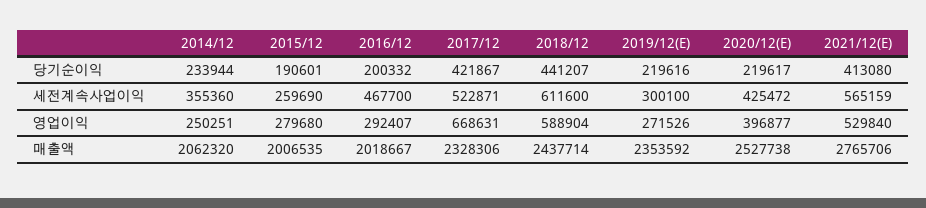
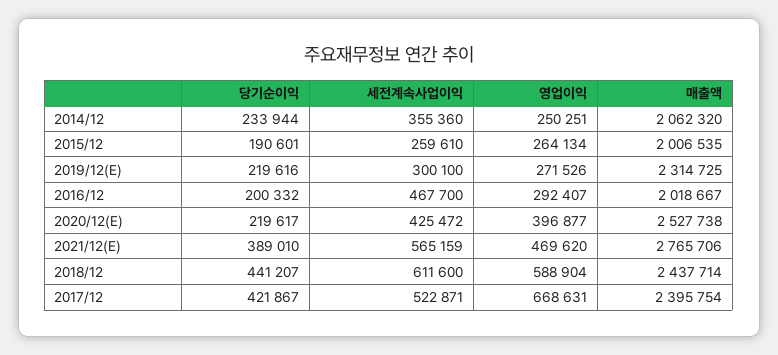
  {
    "2014/12": {
      "당기순이익": 233944,
      "세전계속사업이익": 355360,
      "영업이익": 250251,
      "매출액": 2062320
    },
    "2015/12": {
      "당기순이익": 190601,
-     "세전계속사업이익": 259690,
+     "세전계속사업이익": 259610,
-     "영업이익": 279680,
+     "영업이익": 264134,
      "매출액": 2006535
    },
    "2016/12": {
      "당기순이익": 200332,
      "세전계속사업이익": 467700,
      "영업이익": 292407,
      "매출액": 2018667
    },
    "2017/12": {
      "당기순이익": 421867,
      "세전계속사업이익": 522871,
      "영업이익": 668631,
-     "매출액": 2328306
+     "매출액": 2395754
    },
    "2018/12": {
      "당기순이익": 441207,
      "세전계속사업이익": 611600,
      "영업이익": 588904,
      "매출액": 2437714
    },
    "2019/12(E)": {
      "당기순이익": 219616,
      "세전계속사업이익": 300100,
      "영업이익": 271526,
-     "매출액": 2353592
+     "매출액": 2314725
    },
    "2020/12(E)": {
      "당기순이익": 219617,
      "세전계속사업이익": 425472,
      "영업이익": 396877,
      "매출액": 2527738
    },
    "2021/12(E)": {
-     "당기순이익": 413080,
+     "당기순이익": 389010,
      "세전계속사업이익": 565159,
-     "영업이익": 529840,
+     "영업이익": 469620,
      "매출액": 2765706
    }
  }

